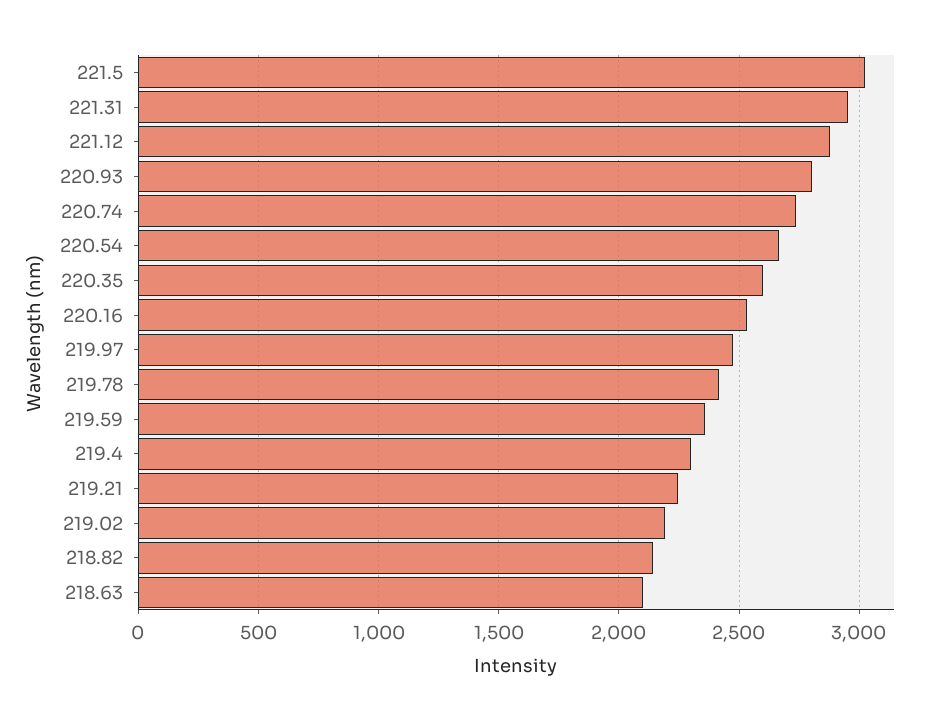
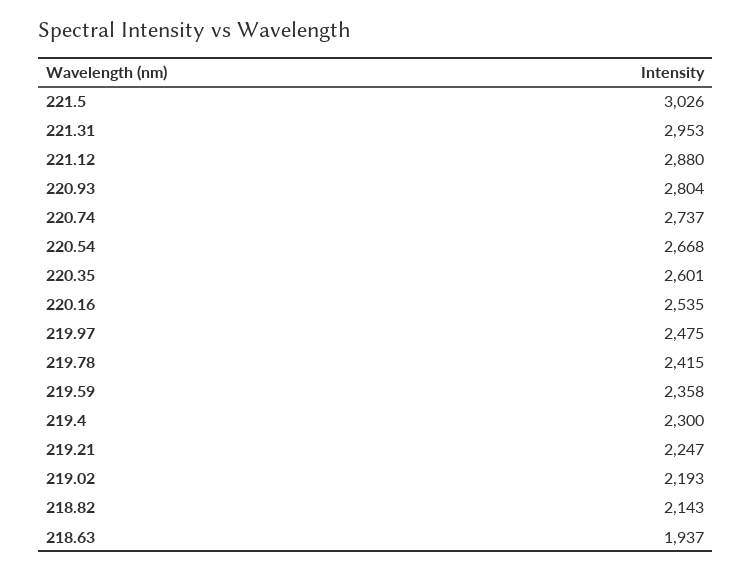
  {
    "221.5": 3026,
    "221.31": 2953,
    "221.12": 2880,
    "220.93": 2804,
    "220.74": 2737,
    "220.54": 2668,
    "220.35": 2601,
    "220.16": 2535,
    "219.97": 2475,
    "219.78": 2415,
    "219.59": 2358,
    "219.4": 2300,
    "219.21": 2247,
    "219.02": 2193,
    "218.82": 2143,
-   "218.63": 2100
+   "218.63": 1937
  }

